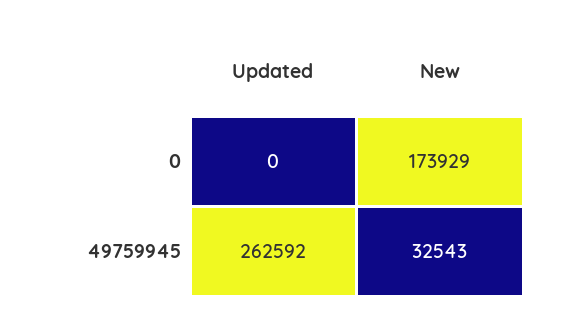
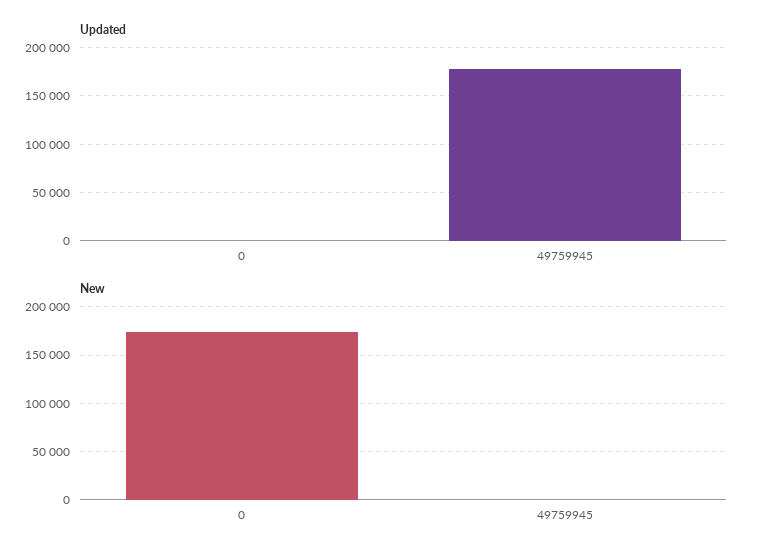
  {
    "Updated": {
      "0": 0,
-     "49759945": 262592
+     "49759945": 180000
    },
    "New": {
      "0": 173929,
-     "49759945": 32543
+     "49759945": 0
    }
  }

